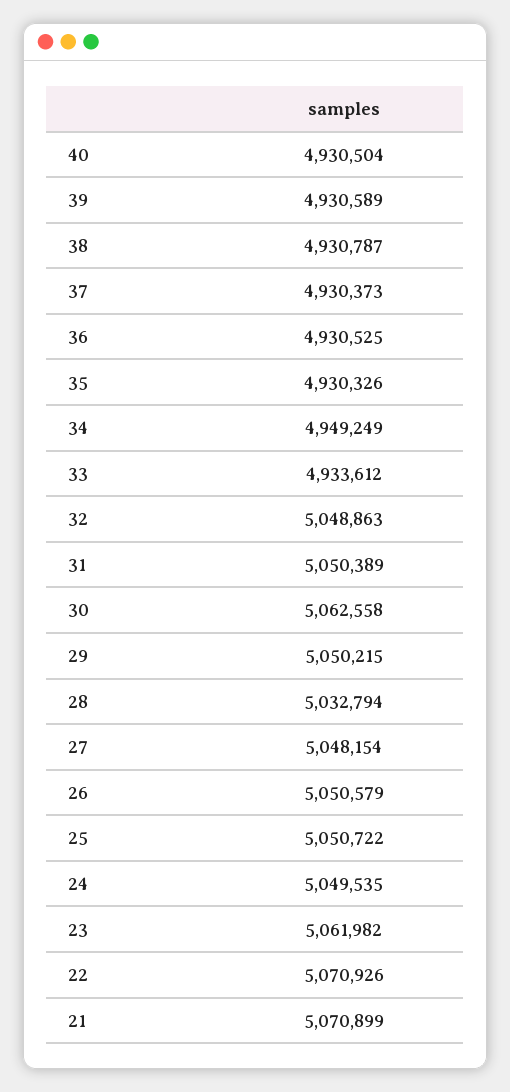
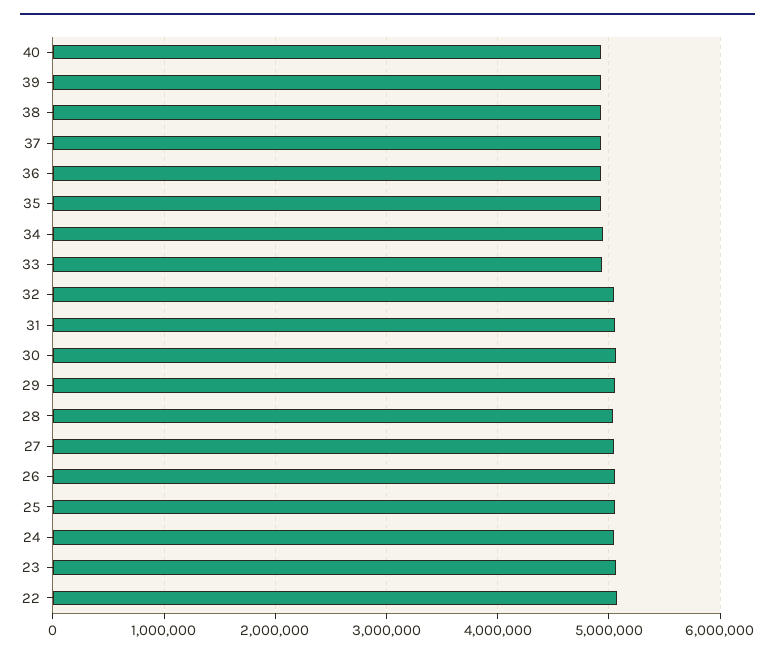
  {
    "40": 4930504,
    "39": 4930589,
    "38": 4930787,
    "37": 4930373,
    "36": 4930525,
    "35": 4930326,
    "34": 4949249,
    "33": 4933612,
    "32": 5048863,
    "31": 5050389,
    "30": 5062558,
    "29": 5050215,
    "28": 5032794,
    "27": 5048154,
    "26": 5050579,
    "25": 5050722,
    "24": 5049535,
    "23": 5061982,
-   "22": 5070926,
+   "22": 5070926
-   "21": 5070899
  }

